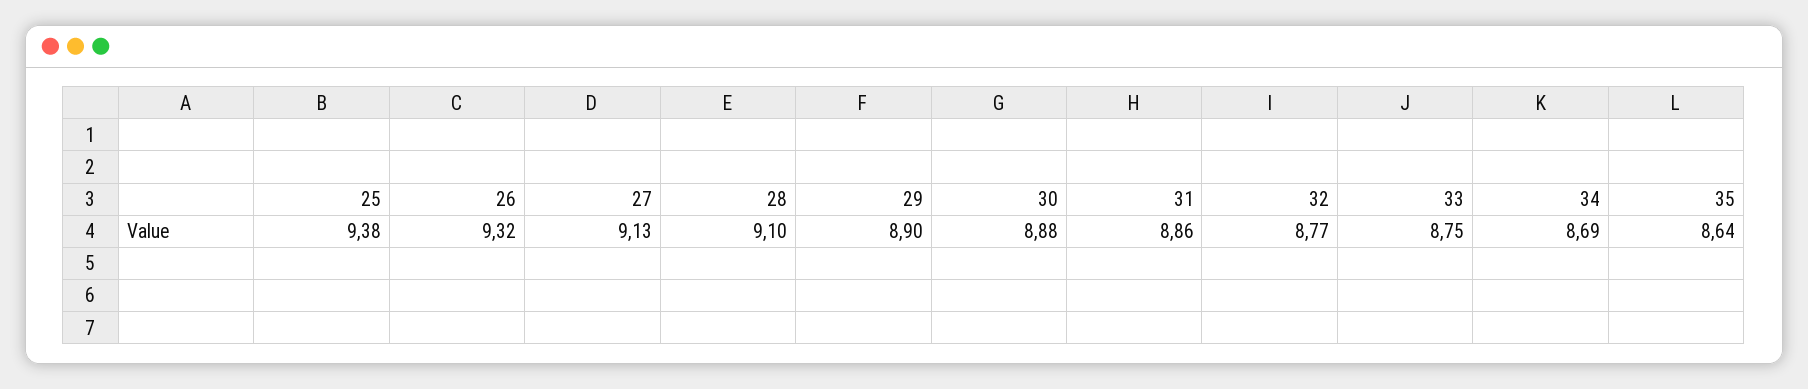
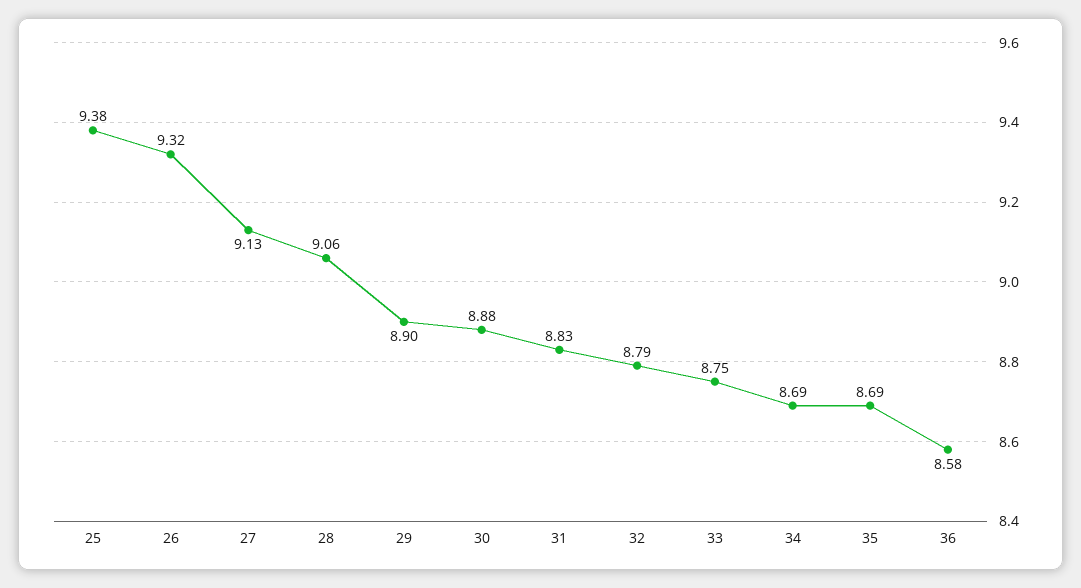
  {
    "25": 9.38,
    "26": 9.32,
    "27": 9.13,
-   "28": 9.1,
+   "28": 9.06,
    "29": 8.9,
    "30": 8.88,
-   "31": 8.86,
+   "31": 8.83,
-   "32": 8.77,
+   "32": 8.79,
    "33": 8.75,
    "34": 8.69,
-   "35": 8.64
+   "35": 8.69,
+   "36": 8.58
  }

